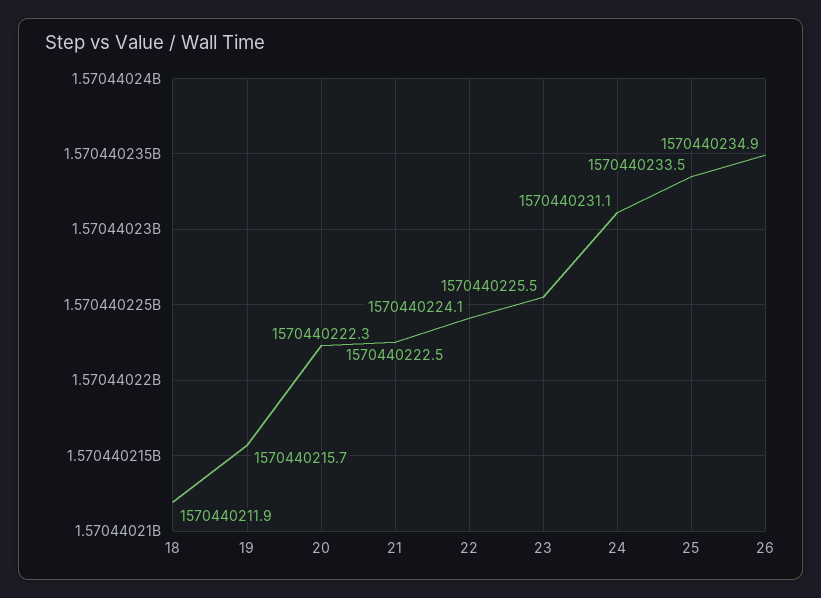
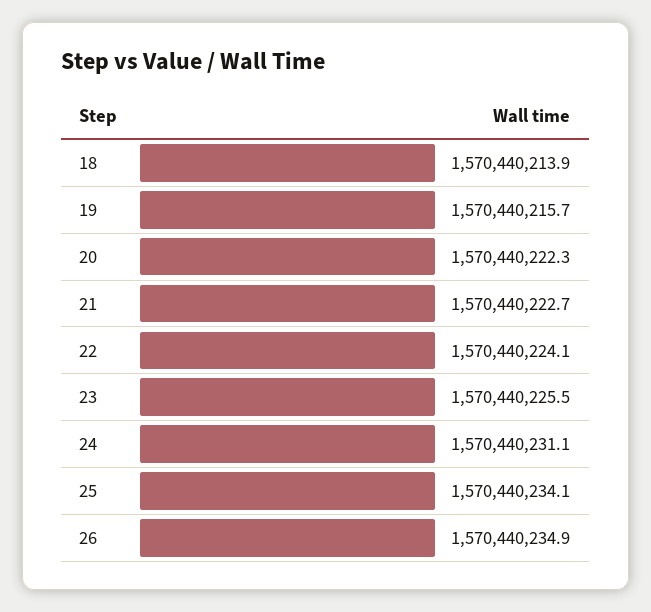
  {
-   "18": 1570440211.9,
+   "18": 1570440213.9,
    "19": 1570440215.7,
    "20": 1570440222.3,
-   "21": 1570440222.5,
+   "21": 1570440222.7,
    "22": 1570440224.1,
    "23": 1570440225.5,
    "24": 1570440231.1,
-   "25": 1570440233.5,
+   "25": 1570440234.1,
    "26": 1570440234.9
  }

